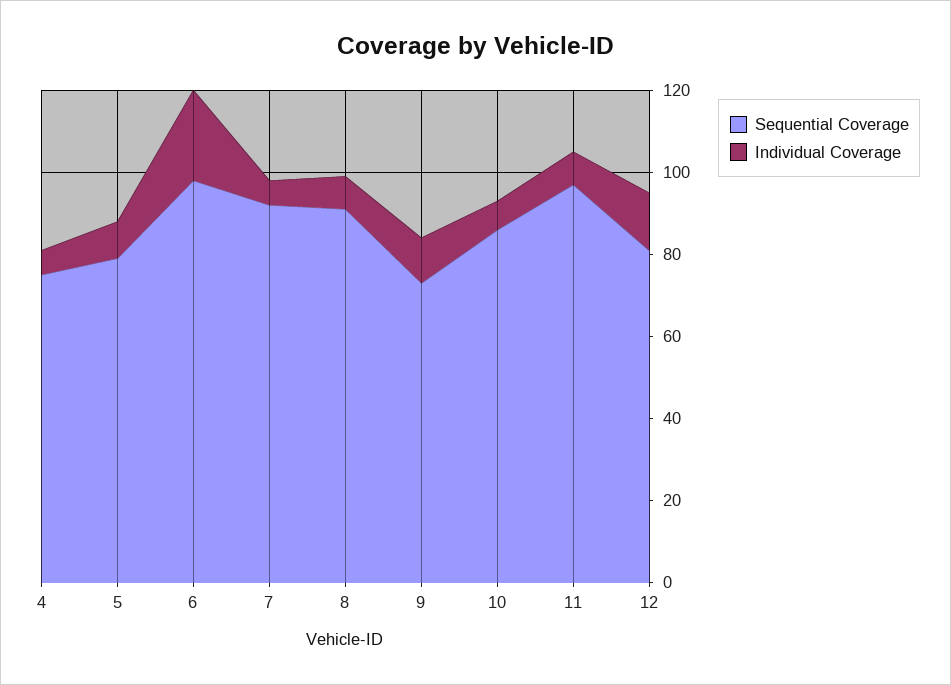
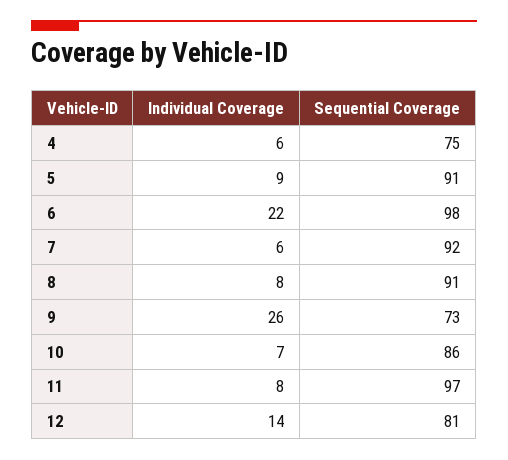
  {
    "Sequential Coverage": {
      "4": 75,
-     "5": 80,
+     "5": 91,
      "6": 98,
      "7": 92,
      "8": 91,
      "9": 73,
      "10": 86,
      "11": 97,
      "12": 81
    },
    "Individual Coverage": {
      "4": 6,
      "5": 9,
      "6": 22,
      "7": 6,
      "8": 8,
-     "9": 10,
+     "9": 26,
      "10": 7,
      "11": 8,
      "12": 14
    }
  }

